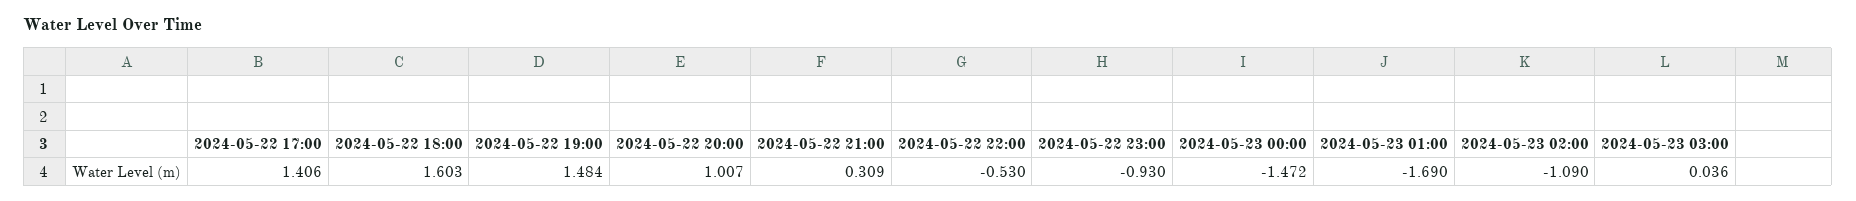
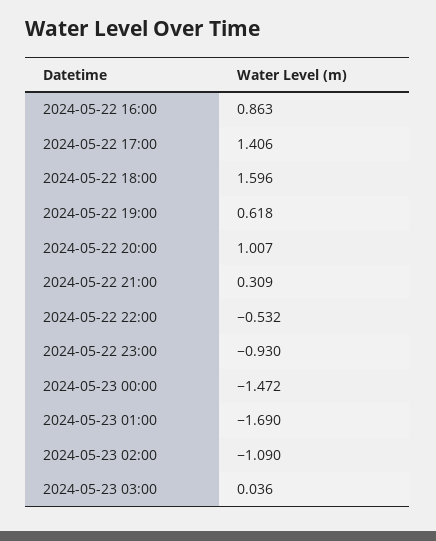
  {
    "2024-05-22 17:00": 1.406,
-   "2024-05-22 18:00": 1.603,
+   "2024-05-22 18:00": 1.596,
-   "2024-05-22 19:00": 1.484,
+   "2024-05-22 19:00": 0.618,
    "2024-05-22 20:00": 1.007,
    "2024-05-22 21:00": 0.309,
-   "2024-05-22 22:00": -0.53,
+   "2024-05-22 22:00": -0.532,
    "2024-05-22 23:00": -0.93,
    "2024-05-23 00:00": -1.472,
    "2024-05-23 01:00": -1.69,
    "2024-05-23 02:00": -1.09,
-   "2024-05-23 03:00": 0.036
+   "2024-05-23 03:00": 0.036,
+   "2024-05-22 16:00": 0.863
  }

